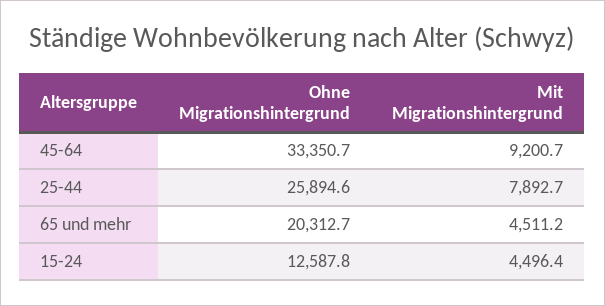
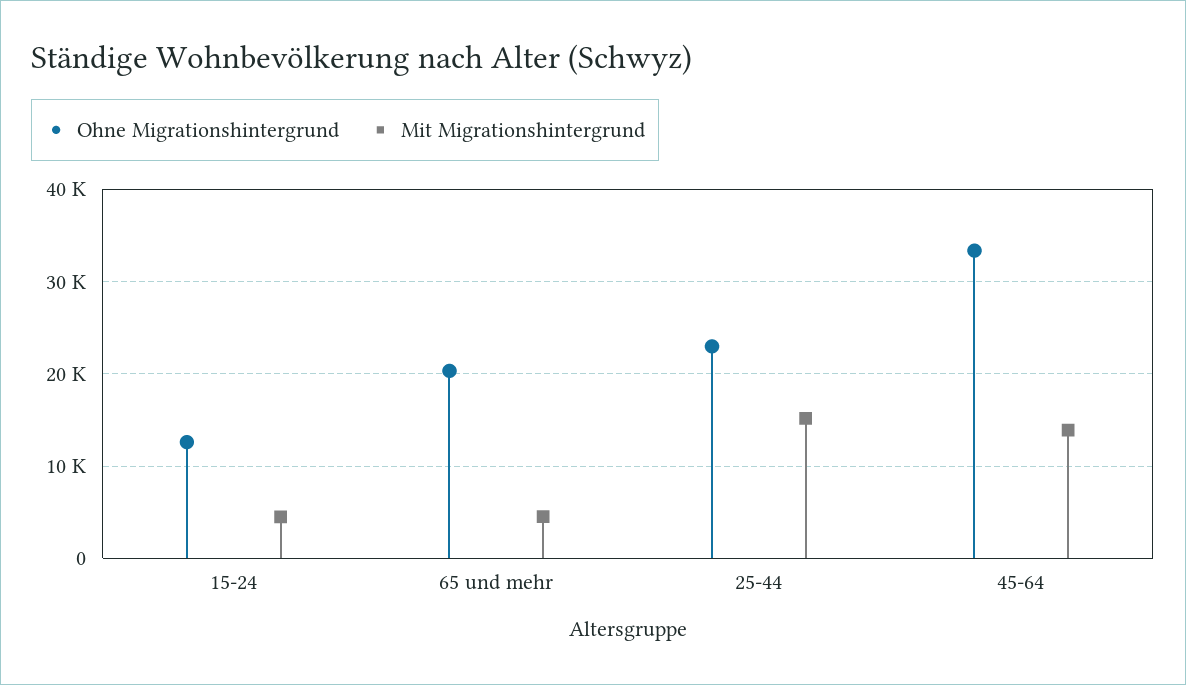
  {
    "Ohne Migrationshintergrund": {
      "45-64": 33350.7,
-     "25-44": 25894.6,
+     "25-44": 23000,
      "65 und mehr": 20312.7,
      "15-24": 12587.8
    },
    "Mit Migrationshintergrund": {
-     "45-64": 9200.7,
+     "45-64": 14000,
-     "25-44": 7892.7,
+     "25-44": 15000,
      "65 und mehr": 4511.2,
      "15-24": 4496.4
    }
  }

